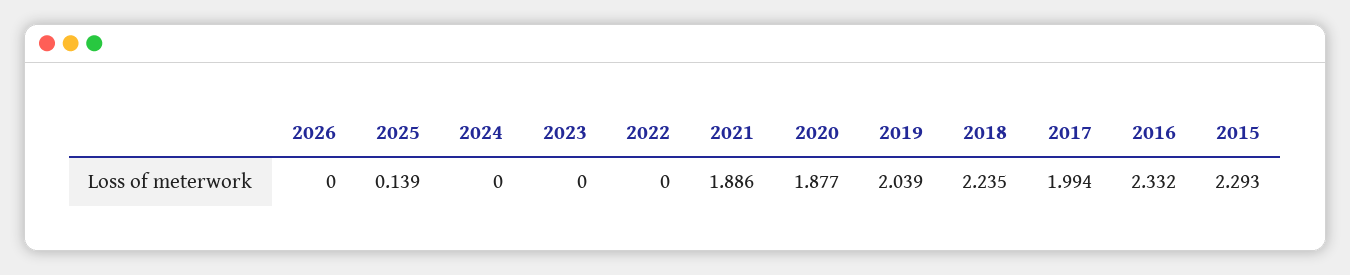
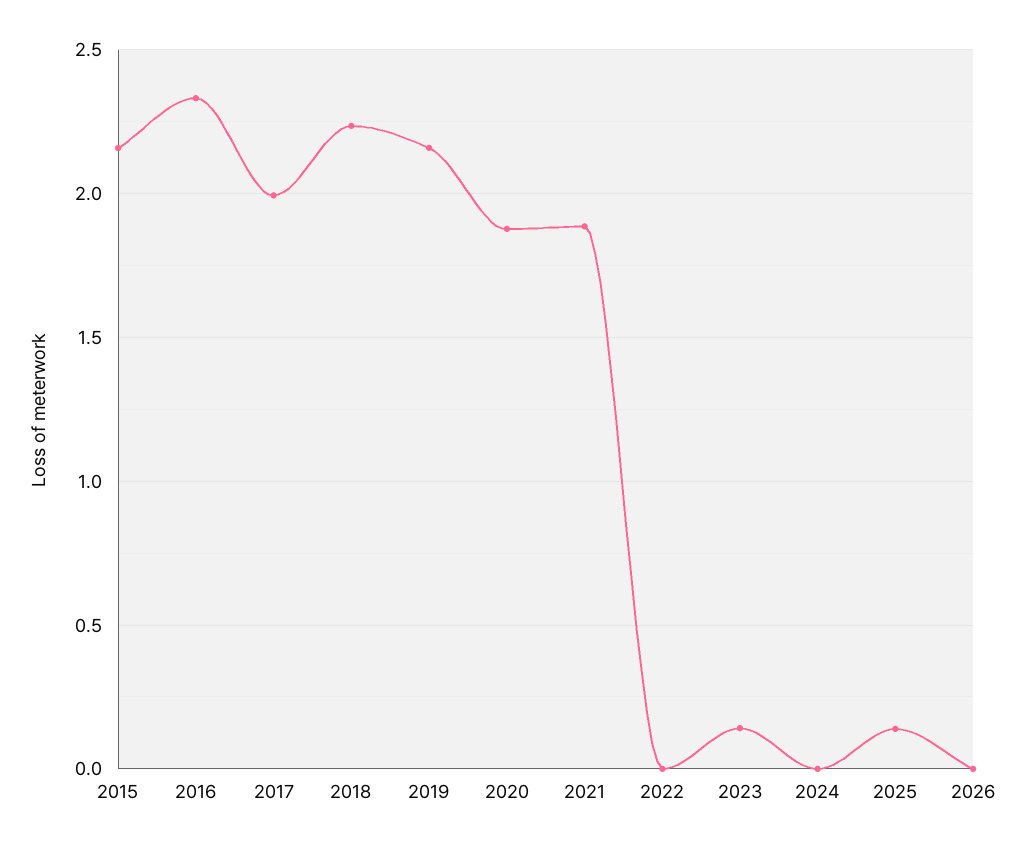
  {
    "2026": 0,
    "2025": 0.139,
    "2024": 0,
-   "2023": 0,
+   "2023": 0.15,
    "2022": 0,
    "2021": 1.886,
    "2020": 1.877,
-   "2019": 2.039,
+   "2019": 2.15,
    "2018": 2.235,
    "2017": 1.994,
    "2016": 2.332,
-   "2015": 2.293
+   "2015": 2.15
  }

